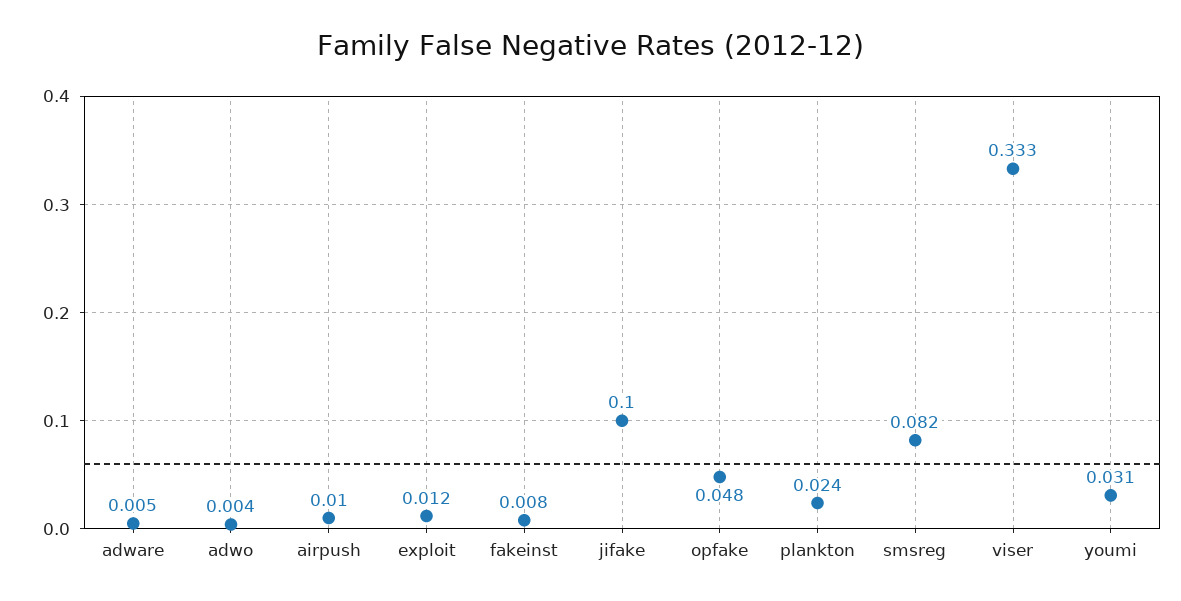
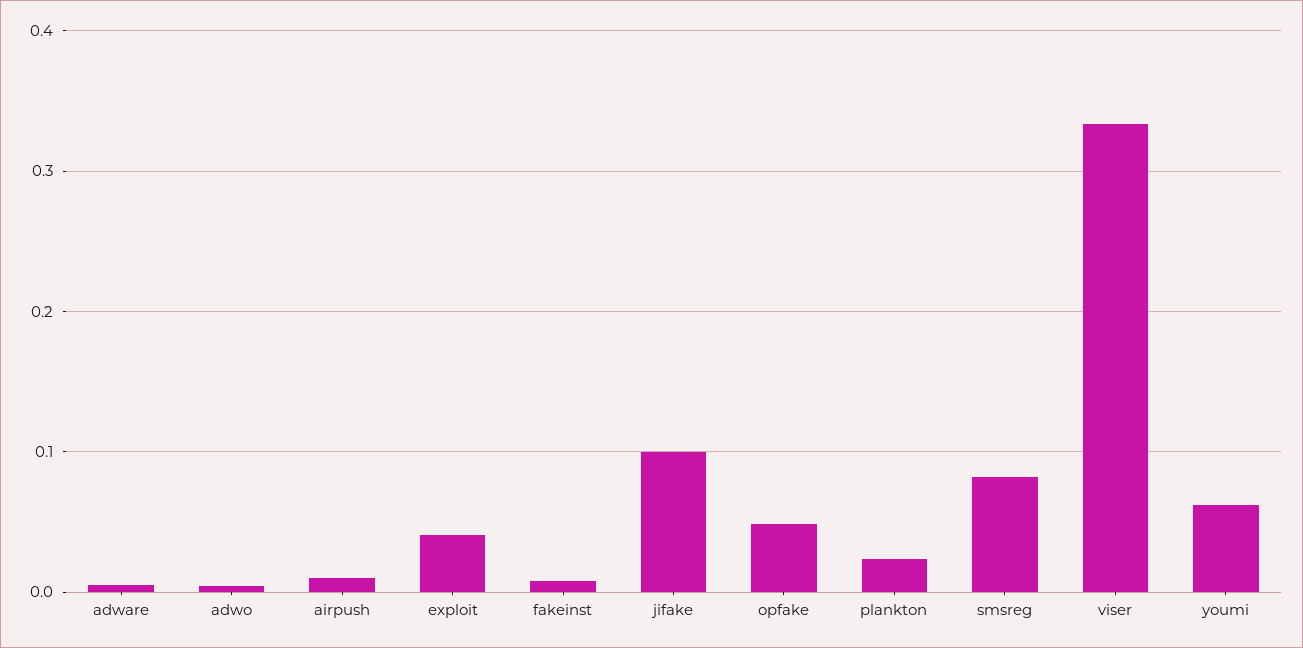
  {
    "adware": 0.005,
    "adwo": 0.004,
    "airpush": 0.01,
-   "exploit": 0.012,
+   "exploit": 0.04,
    "fakeinst": 0.008,
    "jifake": 0.1,
    "opfake": 0.048,
    "plankton": 0.024,
    "smsreg": 0.082,
    "viser": 0.333,
-   "youmi": 0.031
+   "youmi": 0.06
  }

